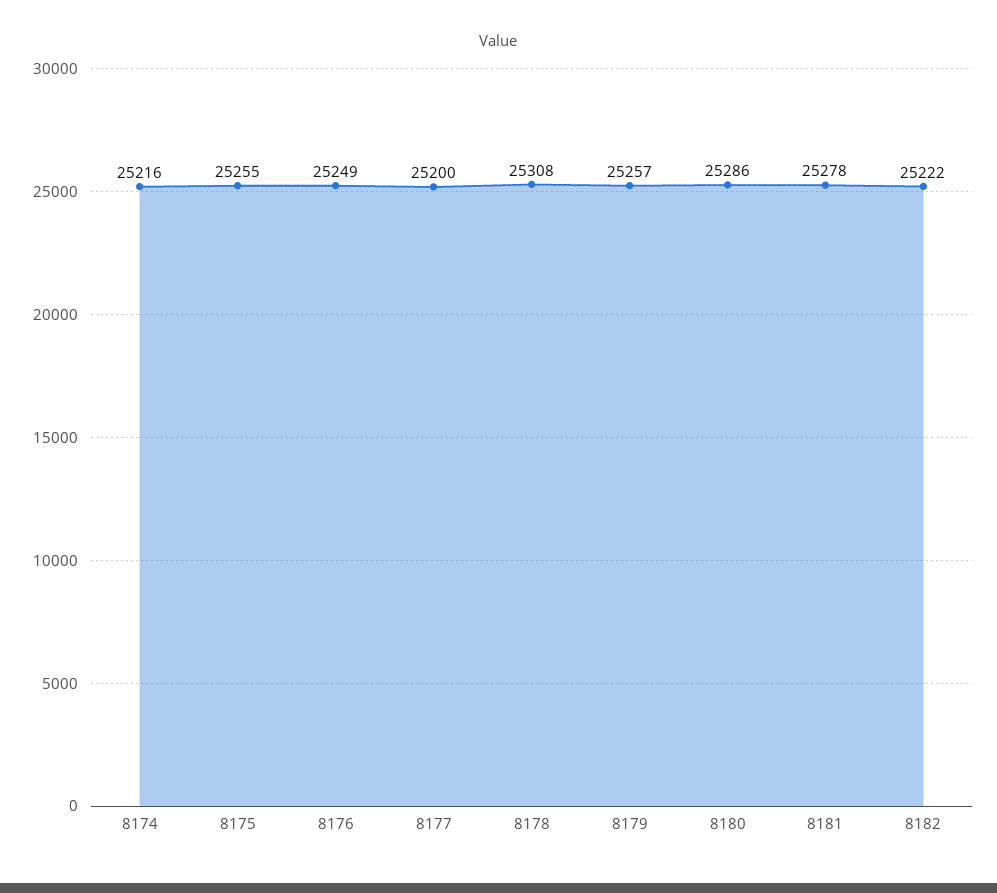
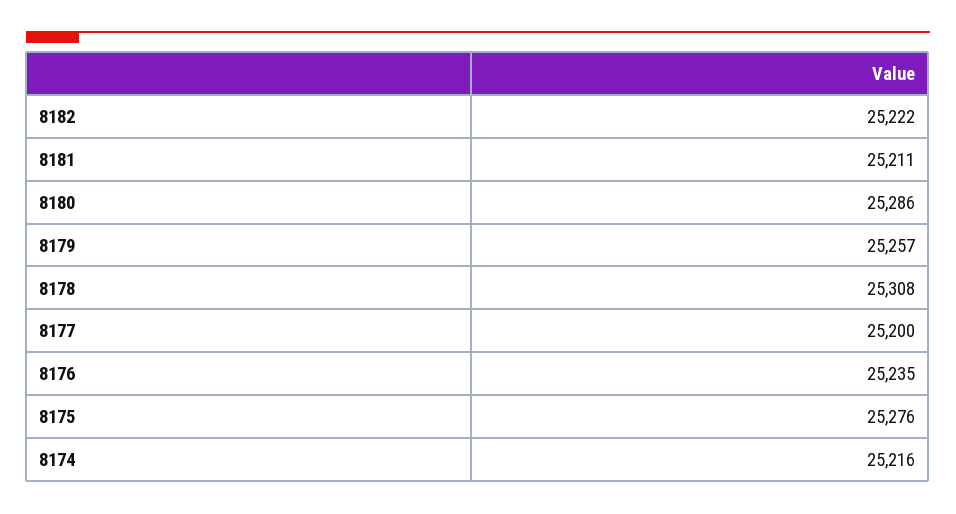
  {
    "8174": 25216,
-   "8175": 25255,
+   "8175": 25276,
-   "8176": 25249,
+   "8176": 25235,
    "8177": 25200,
    "8178": 25308,
    "8179": 25257,
    "8180": 25286,
-   "8181": 25278,
+   "8181": 25211,
    "8182": 25222
  }

